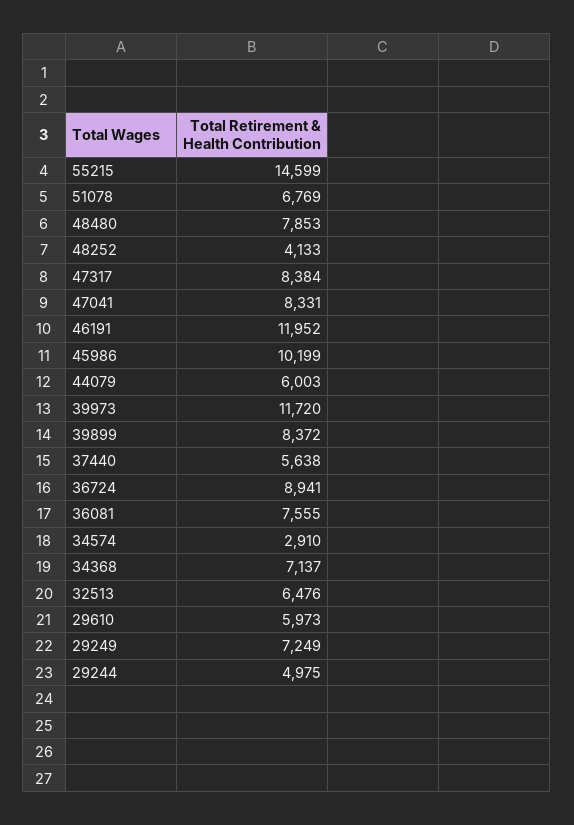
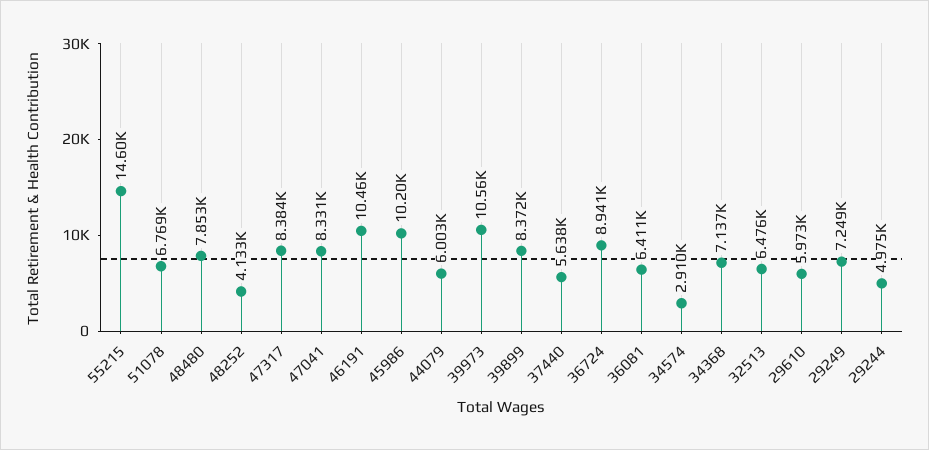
  {
    "55215": 14599,
    "51078": 6769,
    "48480": 7853,
    "48252": 4133,
    "47317": 8384,
    "47041": 8331,
-   "46191": 11952,
+   "46191": 10460,
    "45986": 10199,
    "44079": 6003,
-   "39973": 11720,
+   "39973": 10560,
    "39899": 8372,
    "37440": 5638,
    "36724": 8941,
-   "36081": 7555,
+   "36081": 6411,
    "34574": 2910,
    "34368": 7137,
    "32513": 6476,
    "29610": 5973,
    "29249": 7249,
    "29244": 4975
  }

